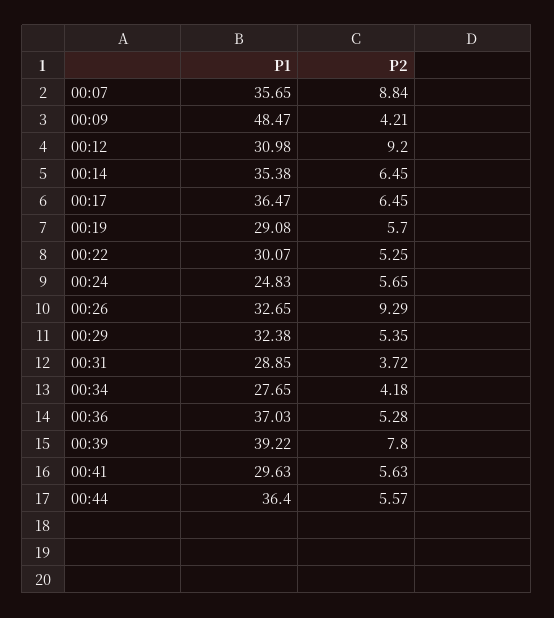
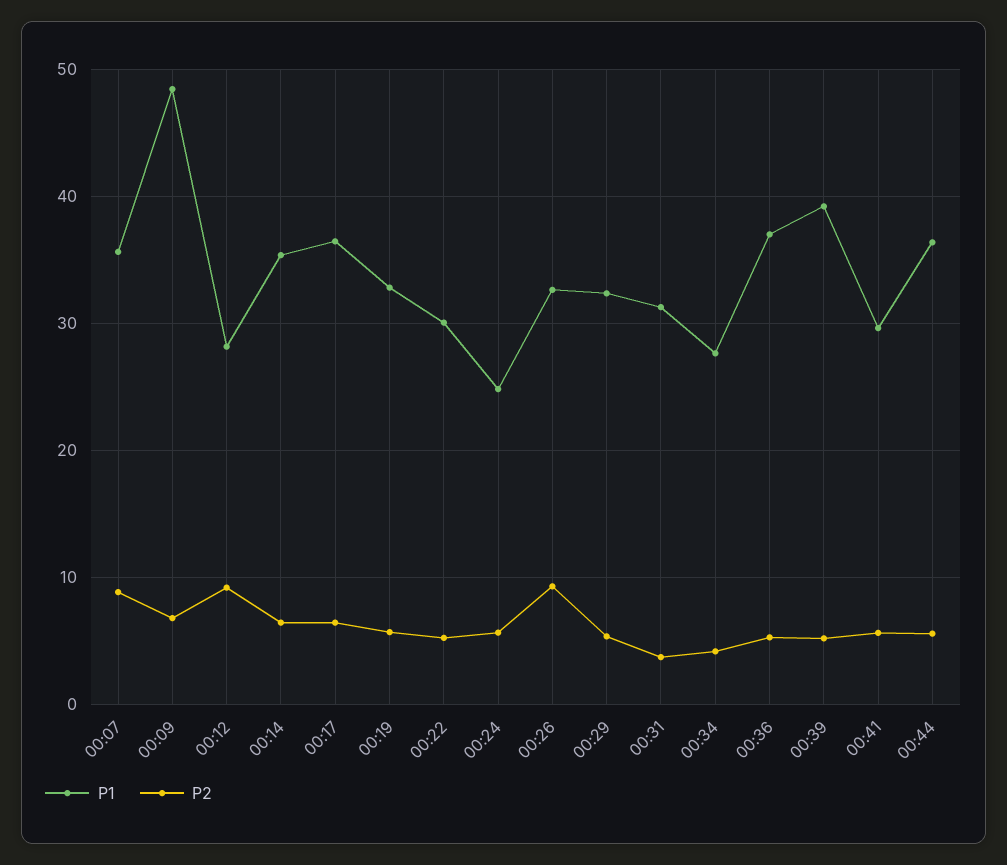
  {
    "P1": {
      "00:07": 35.65,
      "00:09": 48.47,
-     "00:12": 30.98,
+     "00:12": 28,
      "00:14": 35.38,
      "00:17": 36.47,
-     "00:19": 29.08,
+     "00:19": 33,
      "00:22": 30.07,
      "00:24": 24.83,
      "00:26": 32.65,
      "00:29": 32.38,
-     "00:31": 28.85,
+     "00:31": 31,
      "00:34": 27.65,
      "00:36": 37.03,
      "00:39": 39.22,
      "00:41": 29.63,
      "00:44": 36.4
    },
    "P2": {
      "00:07": 8.84,
-     "00:09": 4.21,
+     "00:09": 7,
      "00:12": 9.2,
      "00:14": 6.45,
      "00:17": 6.45,
      "00:19": 5.7,
      "00:22": 5.25,
      "00:24": 5.65,
      "00:26": 9.29,
      "00:29": 5.35,
      "00:31": 3.72,
      "00:34": 4.18,
      "00:36": 5.28,
-     "00:39": 7.8,
+     "00:39": 5,
      "00:41": 5.63,
      "00:44": 5.57
    }
  }

